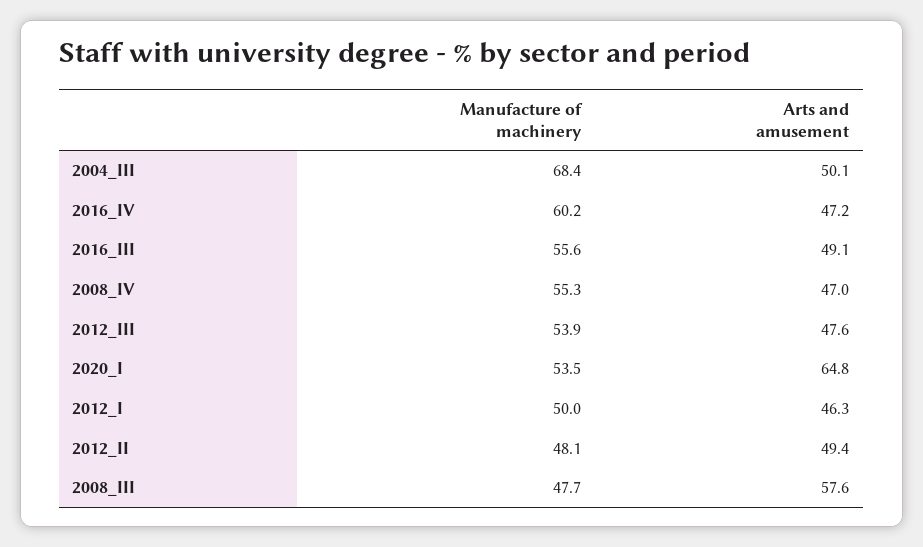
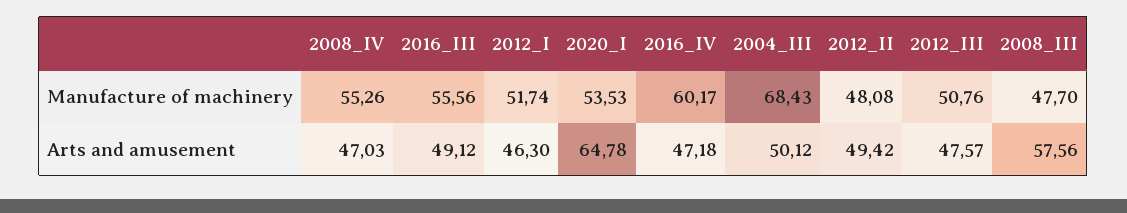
  {
    "Manufacture of machinery": {
      "2004_III": 68.43,
      "2016_IV": 60.17,
      "2016_III": 55.56,
      "2008_IV": 55.26,
-     "2012_III": 53.9,
+     "2012_III": 50.76,
      "2020_I": 53.53,
-     "2012_I": 50,
+     "2012_I": 51.74,
      "2012_II": 48.08,
      "2008_III": 47.7
    },
    "Arts and amusement": {
      "2004_III": 50.12,
      "2016_IV": 47.18,
      "2016_III": 49.12,
      "2008_IV": 47.03,
      "2012_III": 47.57,
      "2020_I": 64.78,
      "2012_I": 46.3,
      "2012_II": 49.42,
      "2008_III": 57.56
    }
  }

